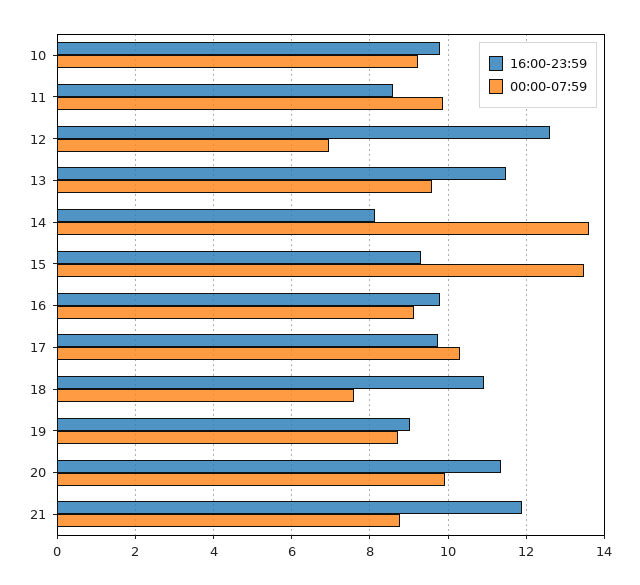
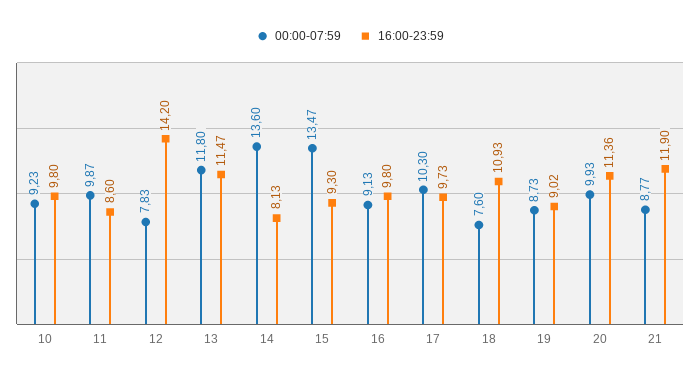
  {
    "16:00-23:59": {
      "10": 9.8,
      "11": 8.6,
-     "12": 12.6,
+     "12": 14.2,
      "13": 11.47,
      "14": 8.13,
      "15": 9.3,
      "16": 9.8,
      "17": 9.73,
      "18": 10.93,
      "19": 9.02,
      "20": 11.36,
      "21": 11.9
    },
    "00:00-07:59": {
      "10": 9.23,
      "11": 9.87,
-     "12": 7,
+     "12": 7.83,
-     "13": 9.6,
+     "13": 11.8,
      "14": 13.6,
      "15": 13.47,
      "16": 9.13,
      "17": 10.3,
      "18": 7.6,
      "19": 8.73,
      "20": 9.93,
      "21": 8.77
    }
  }

